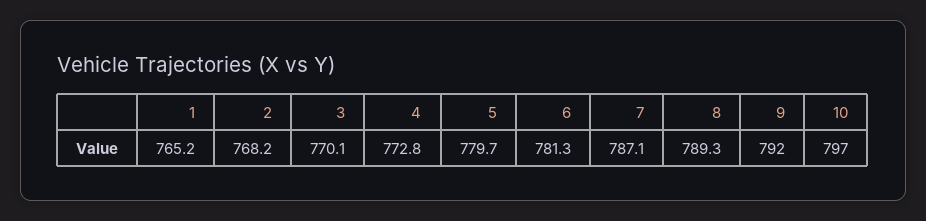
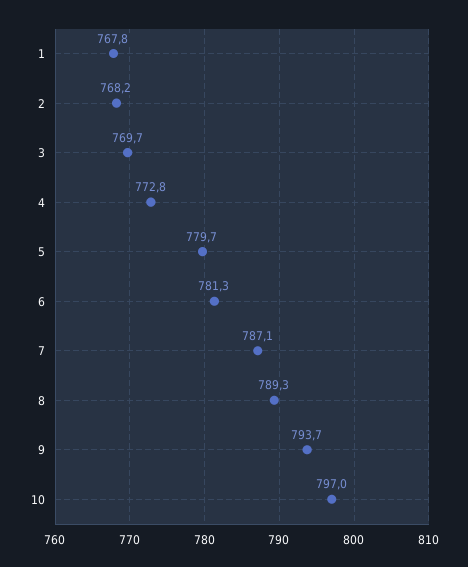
  {
-   "1": 765.2,
+   "1": 767.8,
    "2": 768.2,
-   "3": 770.1,
+   "3": 769.7,
    "4": 772.8,
    "5": 779.7,
    "6": 781.3,
    "7": 787.1,
    "8": 789.3,
-   "9": 792,
+   "9": 793.7,
    "10": 797
  }

